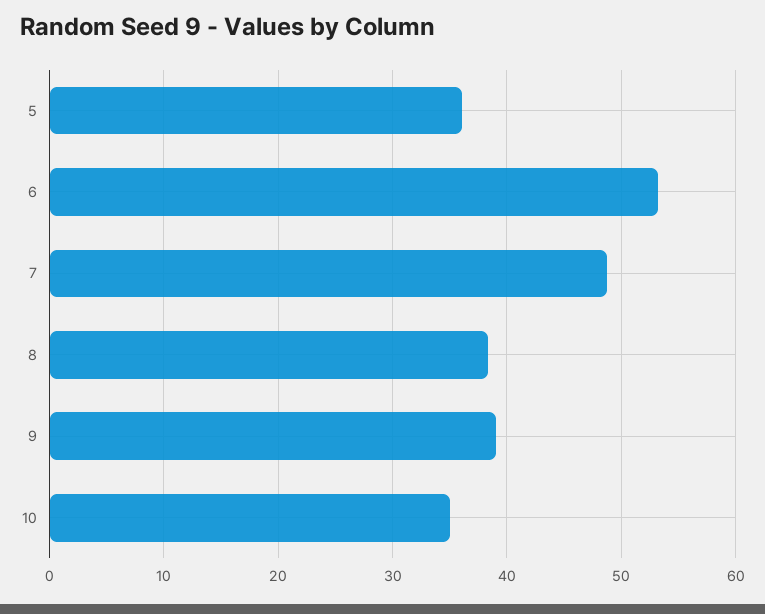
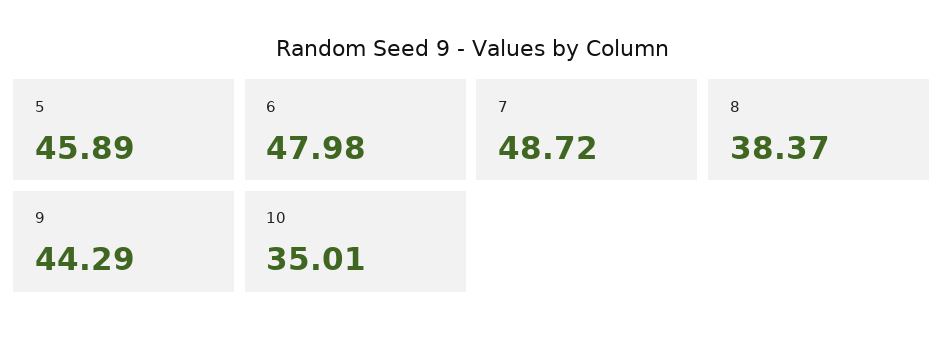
  {
-   "5": 36,
+   "5": 45.89,
-   "6": 53,
+   "6": 47.98,
    "7": 48.72,
    "8": 38.37,
-   "9": 39,
+   "9": 44.29,
    "10": 35.01
  }

